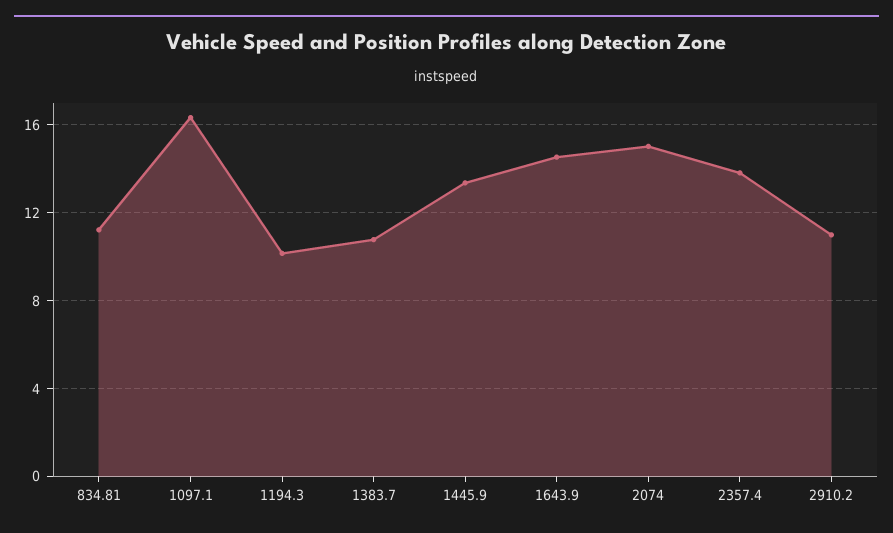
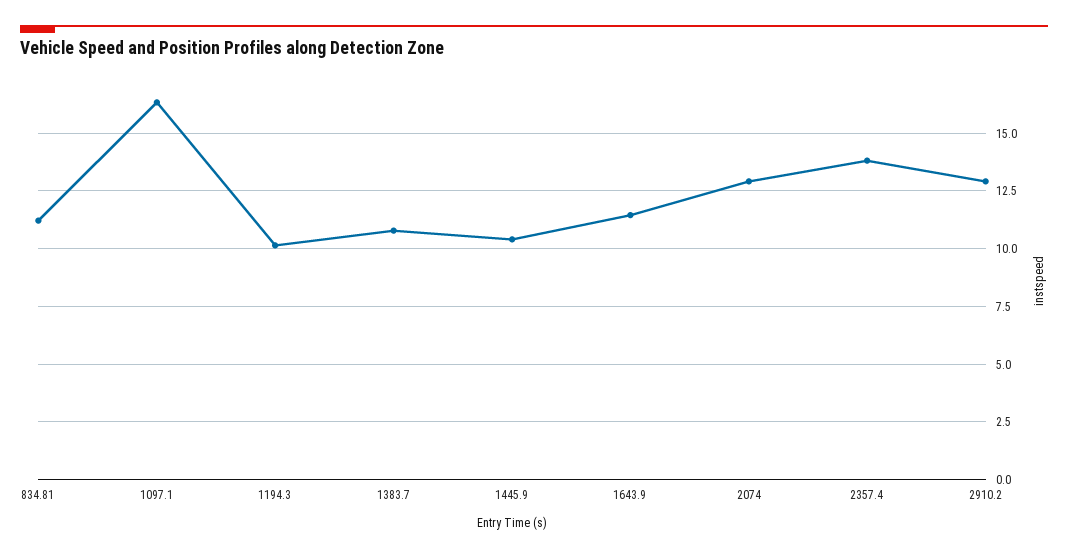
  {
    "834.81": 11,
    "1097.1": 16.5,
    "1194.3": 10,
    "1383.7": 11,
-   "1445.9": 13.5,
+   "1445.9": 10.5,
-   "1643.9": 14.5,
+   "1643.9": 11.5,
-   "2074": 15,
+   "2074": 13,
    "2357.4": 14,
-   "2910.2": 11
+   "2910.2": 13
  }

